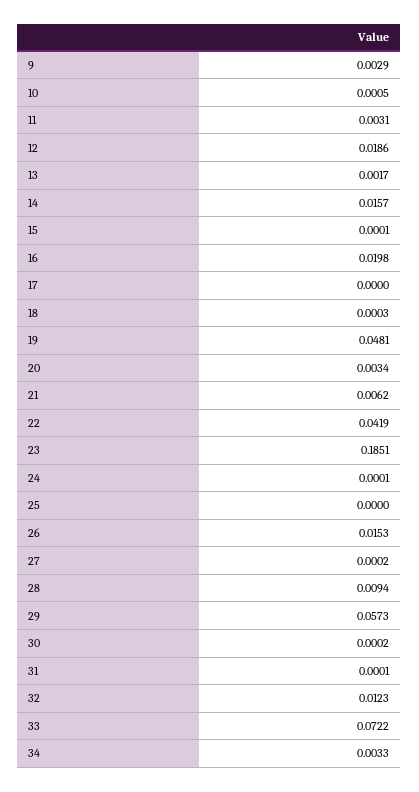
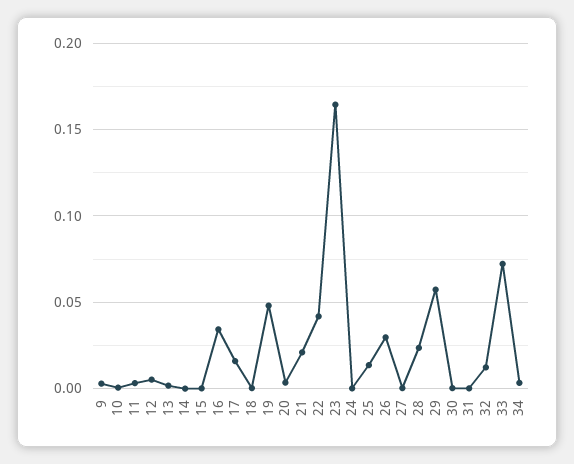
  {
    "9": 0.0029,
    "10": 0.0005,
    "11": 0.0031,
-   "12": 0.0186,
+   "12": 0.005,
    "13": 0.0017,
-   "14": 0.0157,
+   "14": 0,
    "15": 0.0001,
-   "16": 0.0198,
+   "16": 0.035,
-   "17": 0,
+   "17": 0.015,
    "18": 0.0003,
    "19": 0.0481,
    "20": 0.0034,
-   "21": 0.0062,
+   "21": 0.02,
    "22": 0.0419,
-   "23": 0.1851,
+   "23": 0.165,
    "24": 0.0001,
-   "25": 0,
+   "25": 0.015,
-   "26": 0.0153,
+   "26": 0.03,
    "27": 0.0002,
-   "28": 0.0094,
+   "28": 0.025,
    "29": 0.0573,
    "30": 0.0002,
    "31": 0.0001,
    "32": 0.0123,
    "33": 0.0722,
    "34": 0.0033
  }

